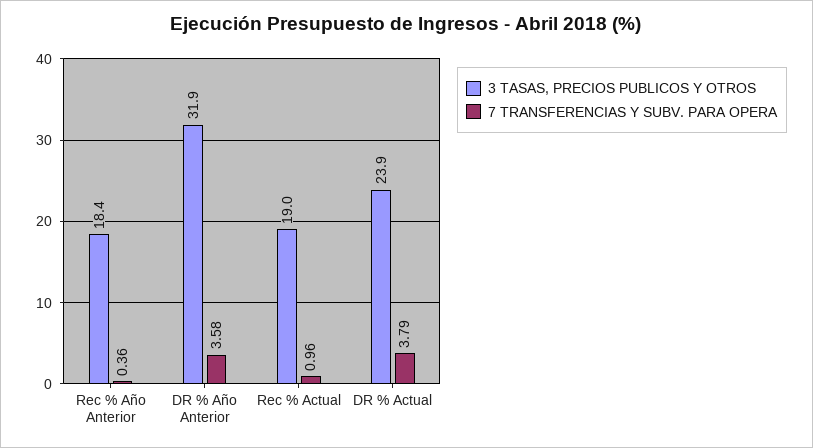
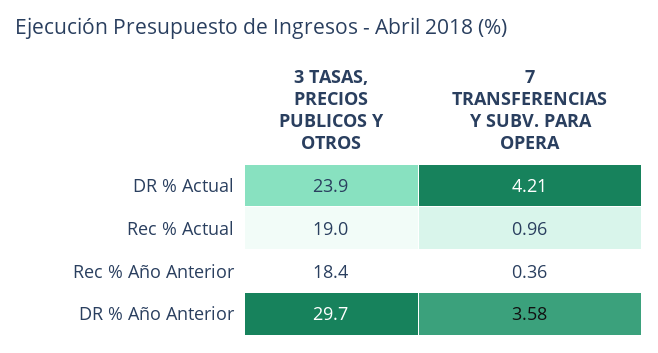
  {
    "3 TASAS, PRECIOS PUBLICOS Y OTROS": {
      "Rec % Año Anterior": 18.4,
-     "DR % Año Anterior": 31.9,
+     "DR % Año Anterior": 29.7,
      "Rec % Actual": 19,
      "DR % Actual": 23.9
    },
    "7 TRANSFERENCIAS Y SUBV. PARA OPERA": {
      "Rec % Año Anterior": 0.36,
      "DR % Año Anterior": 3.58,
      "Rec % Actual": 0.96,
-     "DR % Actual": 3.79
+     "DR % Actual": 4.21
    }
  }

